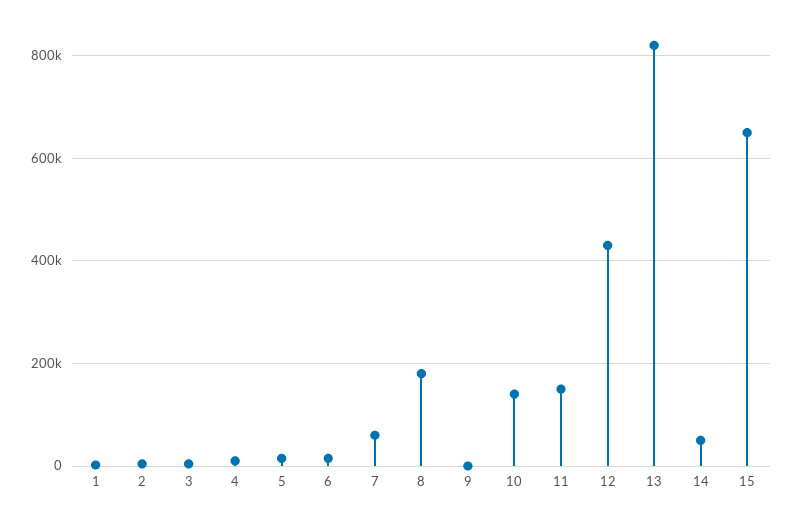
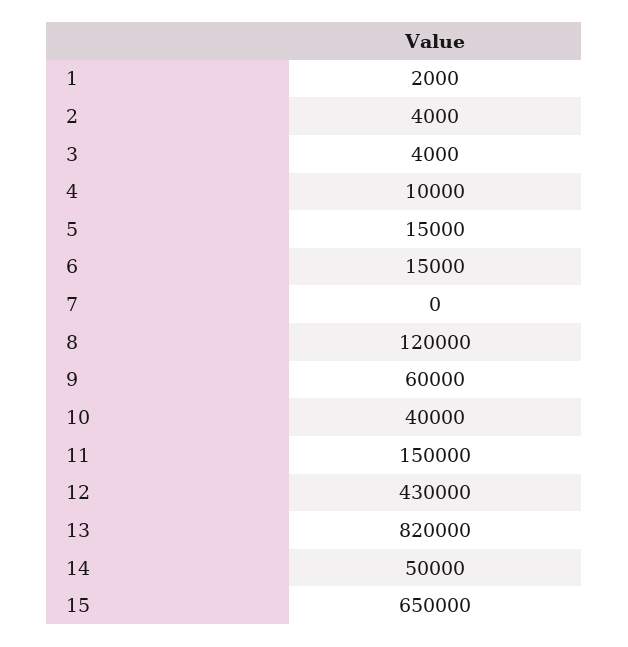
  {
    "1": 2000,
    "2": 4000,
    "3": 4000,
    "4": 10000,
    "5": 15000,
    "6": 15000,
-   "7": 60000,
+   "7": 0,
-   "8": 180000,
+   "8": 120000,
-   "9": 0,
+   "9": 60000,
-   "10": 140000,
+   "10": 40000,
    "11": 150000,
    "12": 430000,
    "13": 820000,
    "14": 50000,
    "15": 650000
  }

